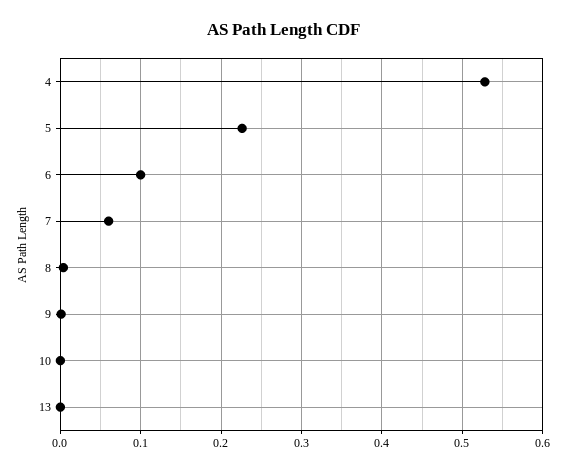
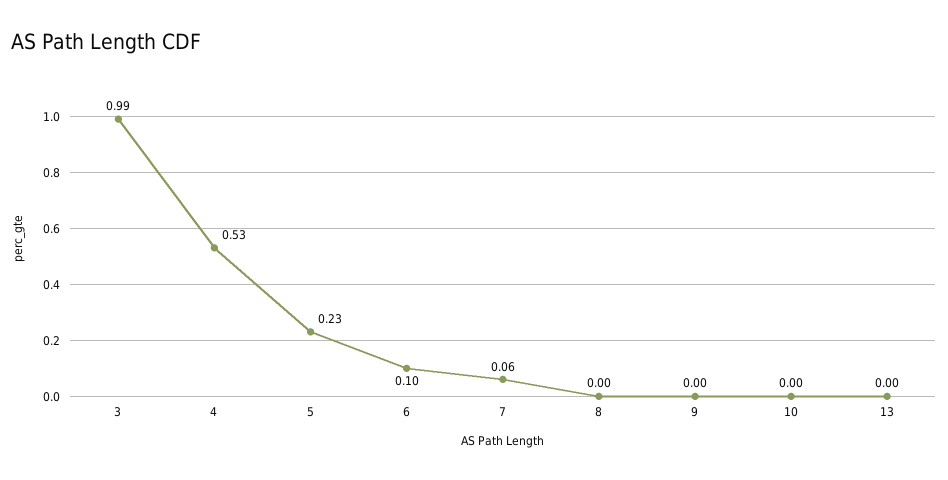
  {
    "4": 0.53,
    "5": 0.23,
    "6": 0.1,
    "7": 0.06,
    "8": 0,
    "9": 0,
    "10": 0,
-   "13": 0
+   "13": 0,
+   "3": 0.99
  }

